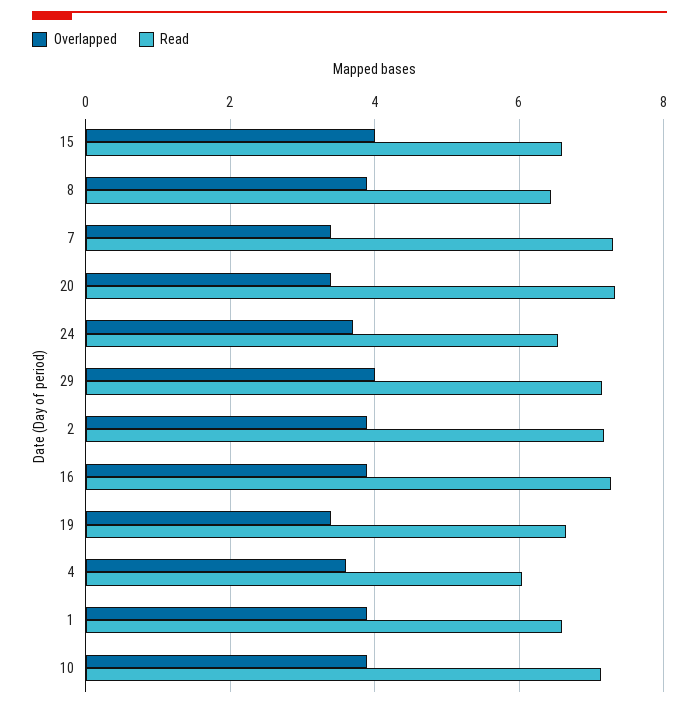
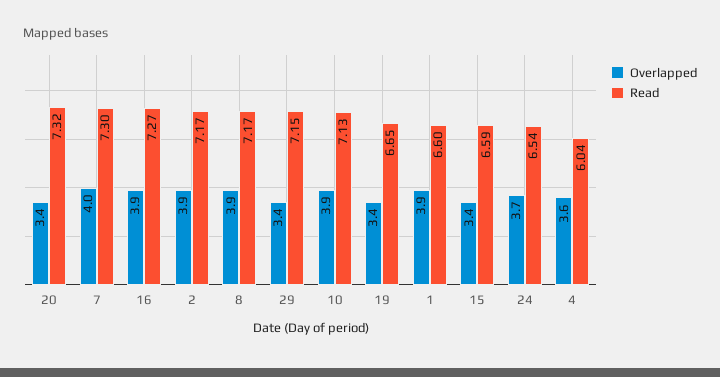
  {
    "Overlapped": {
-     "15": 4,
+     "15": 3.4,
      "8": 3.9,
-     "7": 3.4,
+     "7": 4,
      "20": 3.4,
      "24": 3.7,
-     "29": 4,
+     "29": 3.4,
      "2": 3.9,
      "16": 3.9,
      "19": 3.4,
      "4": 3.6,
      "1": 3.9,
      "10": 3.9
    },
    "Read": {
      "15": 6.59,
-     "8": 6.4,
+     "8": 7.17,
      "7": 7.3,
      "20": 7.32,
      "24": 6.54,
      "29": 7.15,
      "2": 7.17,
      "16": 7.27,
      "19": 6.65,
      "4": 6.04,
      "1": 6.6,
      "10": 7.13
    }
  }

